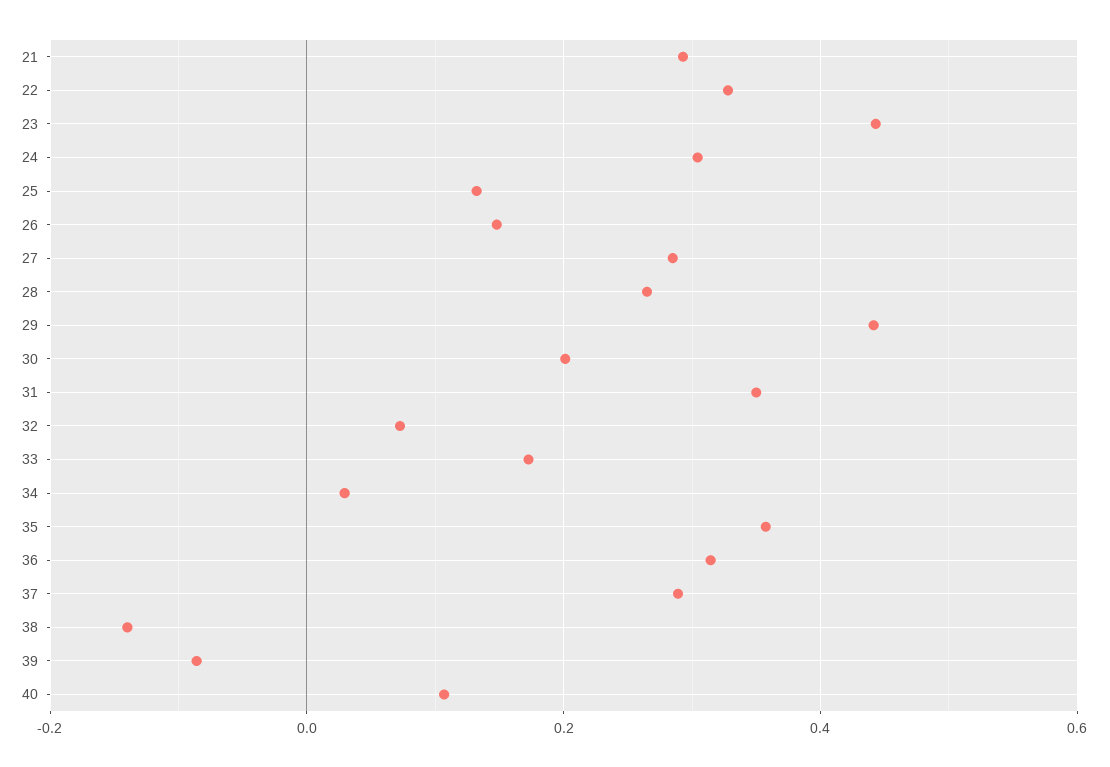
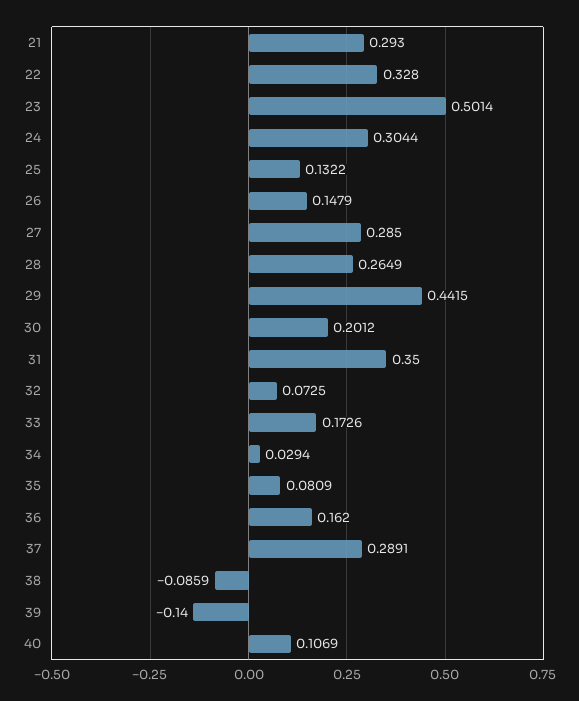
  {
    "21": 0.293,
    "22": 0.328,
-   "23": 0.44,
+   "23": 0.5014,
    "24": 0.3044,
    "25": 0.1322,
    "26": 0.1479,
    "27": 0.285,
    "28": 0.2649,
    "29": 0.4415,
    "30": 0.2012,
    "31": 0.35,
    "32": 0.0725,
    "33": 0.1726,
    "34": 0.0294,
-   "35": 0.36,
+   "35": 0.0809,
-   "36": 0.32,
+   "36": 0.162,
    "37": 0.2891,
-   "38": -0.14,
+   "38": -0.0859,
-   "39": -0.08,
+   "39": -0.14,
    "40": 0.1069
  }

